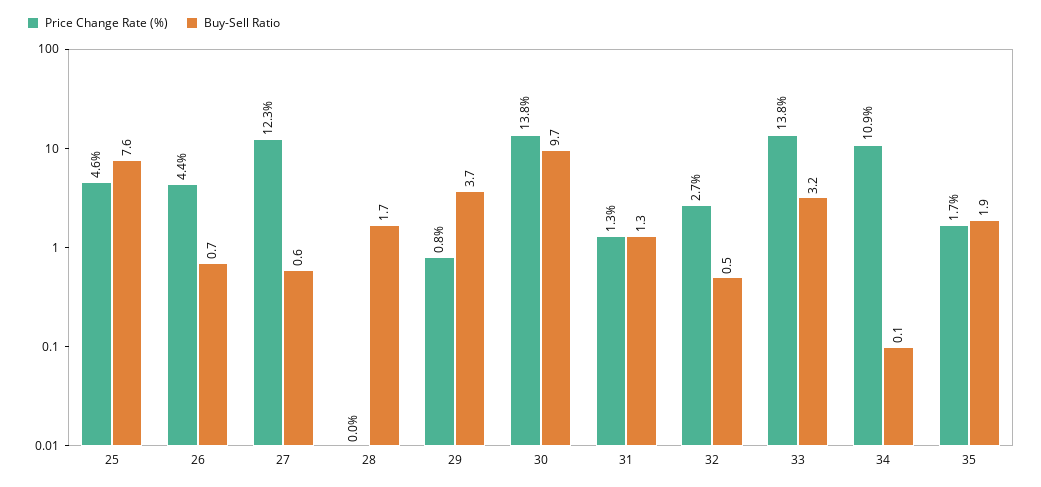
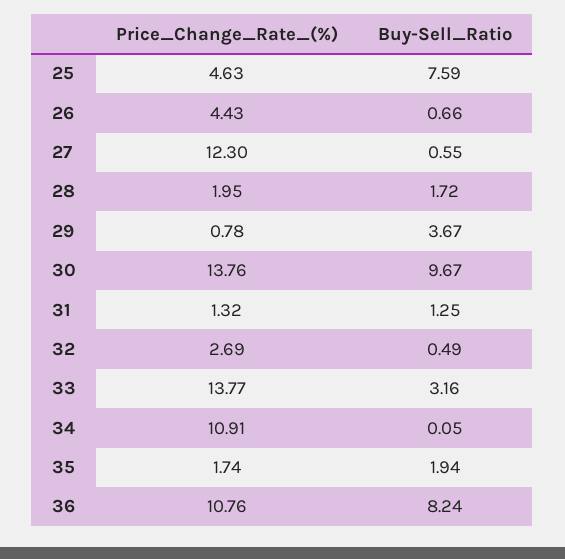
  {
    "Price Change Rate (%)": {
      "25": 4.63,
      "26": 4.43,
      "27": 12.3,
-     "28": 0,
+     "28": 1.95,
      "29": 0.78,
      "30": 13.76,
      "31": 1.32,
      "32": 2.69,
      "33": 13.77,
      "34": 10.91,
-     "35": 1.74
+     "35": 1.74,
+     "36": 10.76
    },
    "Buy-Sell Ratio": {
      "25": 7.59,
      "26": 0.66,
      "27": 0.55,
      "28": 1.72,
      "29": 3.67,
      "30": 9.67,
      "31": 1.25,
      "32": 0.49,
      "33": 3.16,
      "34": 0.05,
-     "35": 1.94
+     "35": 1.94,
+     "36": 8.24
    }
  }

